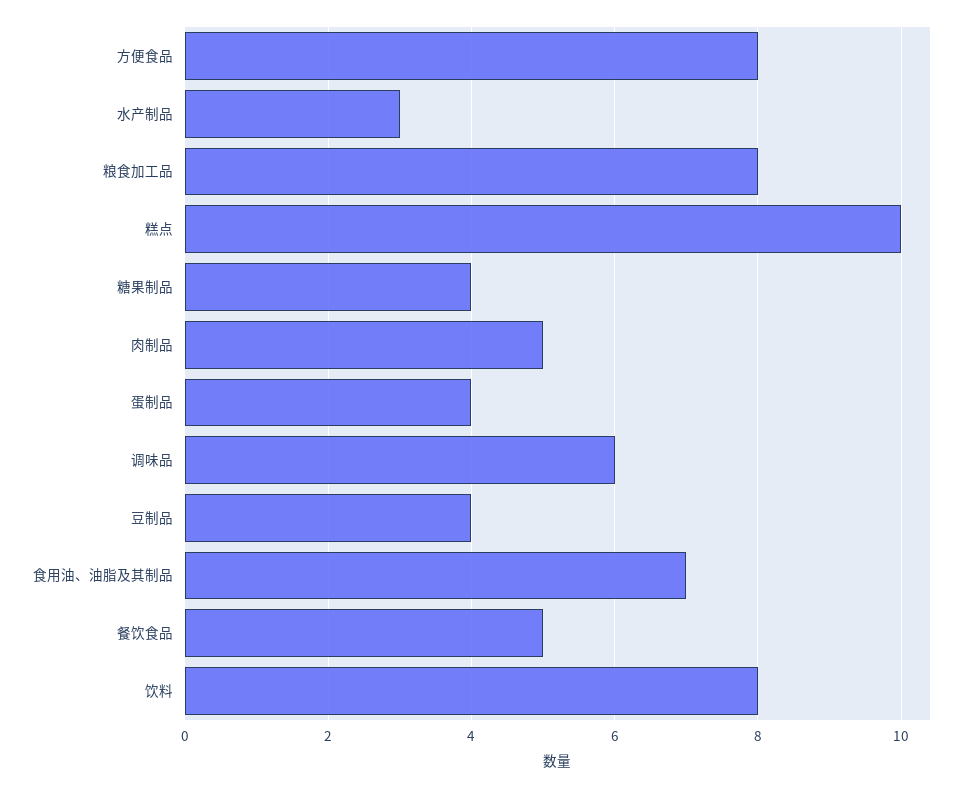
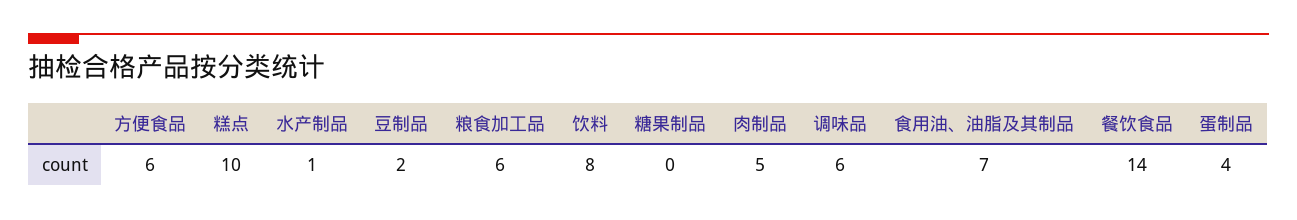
  {
-   "方便食品": 8,
+   "方便食品": 6,
-   "水产制品": 3,
+   "水产制品": 1,
-   "粮食加工品": 8,
+   "粮食加工品": 6,
    "糕点": 10,
-   "糖果制品": 4,
+   "糖果制品": 0,
    "肉制品": 5,
    "蛋制品": 4,
    "调味品": 6,
-   "豆制品": 4,
+   "豆制品": 2,
    "食用油、油脂及其制品": 7,
-   "餐饮食品": 5,
+   "餐饮食品": 14,
    "饮料": 8
  }

